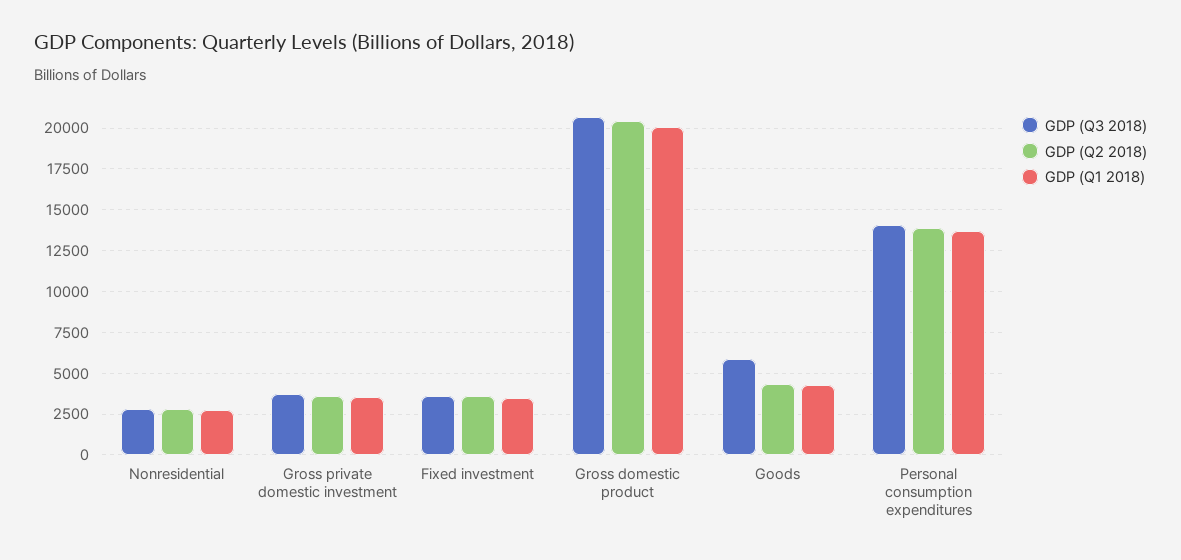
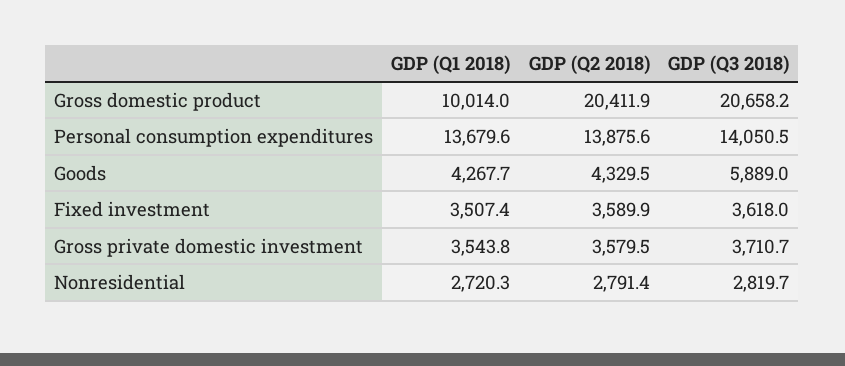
  {
    "GDP (Q3 2018)": {
      "Nonresidential": 2819.7,
      "Gross private domestic investment": 3710.7,
      "Fixed investment": 3618,
      "Gross domestic product": 20658.2,
      "Goods": 5889,
      "Personal consumption expenditures": 14050.5
    },
    "GDP (Q2 2018)": {
      "Nonresidential": 2791.4,
      "Gross private domestic investment": 3579.5,
      "Fixed investment": 3589.9,
      "Gross domestic product": 20411.9,
      "Goods": 4329.5,
      "Personal consumption expenditures": 13875.6
    },
    "GDP (Q1 2018)": {
      "Nonresidential": 2720.3,
      "Gross private domestic investment": 3543.8,
      "Fixed investment": 3507.4,
-     "Gross domestic product": 20000,
+     "Gross domestic product": 10014,
      "Goods": 4267.7,
      "Personal consumption expenditures": 13679.6
    }
  }

